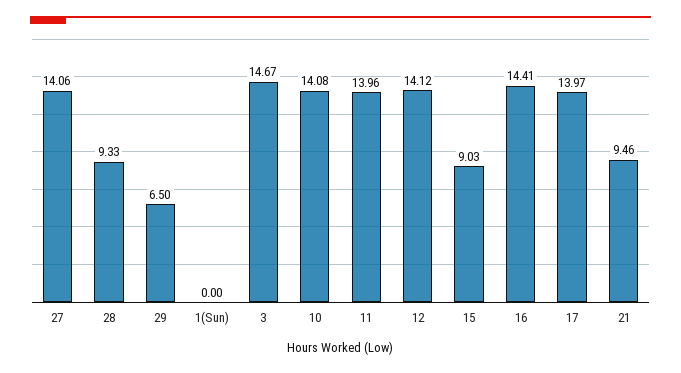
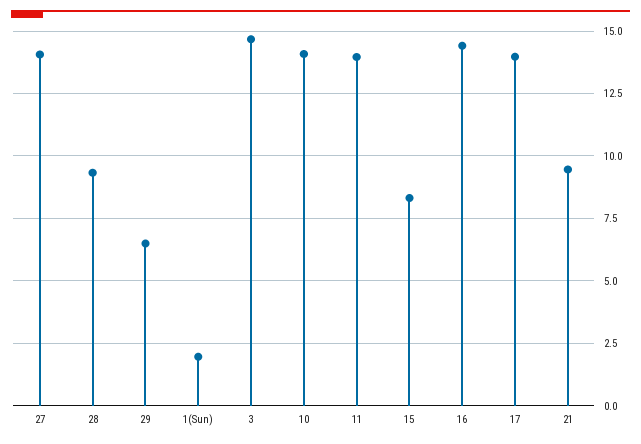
  {
    "27": 14.06,
    "28": 9.33,
    "29": 6.5,
-   "1(Sun)": 0,
+   "1(Sun)": 2,
    "3": 14.67,
    "10": 14.08,
    "11": 13.96,
-   "12": 14.12,
-   "15": 9.03,
+   "15": 8.25,
    "16": 14.41,
    "17": 13.97,
    "21": 9.46
  }

